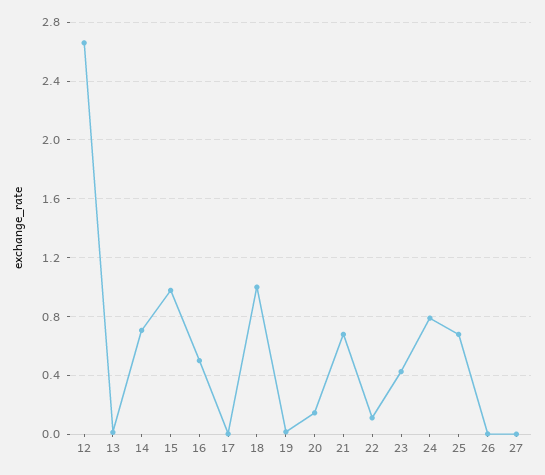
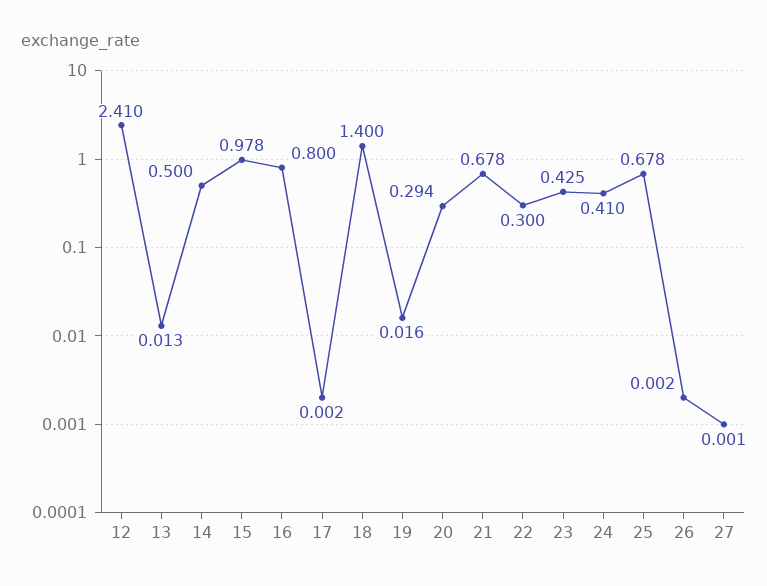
  {
-   "12": 2.65,
+   "12": 2.41,
    "13": 0.013,
-   "14": 0.7,
+   "14": 0.5,
    "15": 0.978,
-   "16": 0.5,
+   "16": 0.8,
    "17": 0.002,
-   "18": 1,
+   "18": 1.4,
    "19": 0.016,
-   "20": 0.15,
+   "20": 0.294,
    "21": 0.678,
-   "22": 0.1,
+   "22": 0.3,
    "23": 0.425,
-   "24": 0.8,
+   "24": 0.41,
    "25": 0.678,
    "26": 0.002,
    "27": 0.001
  }

